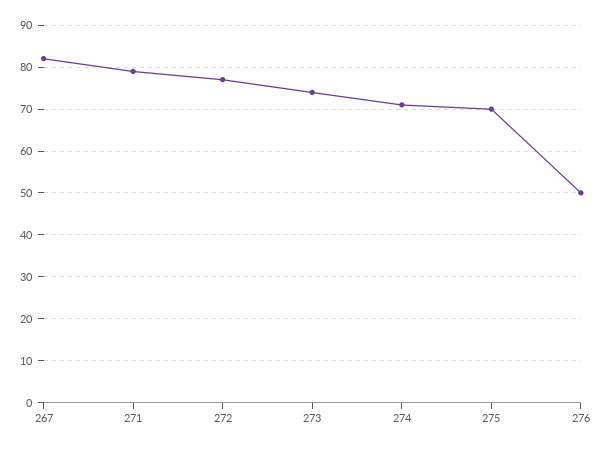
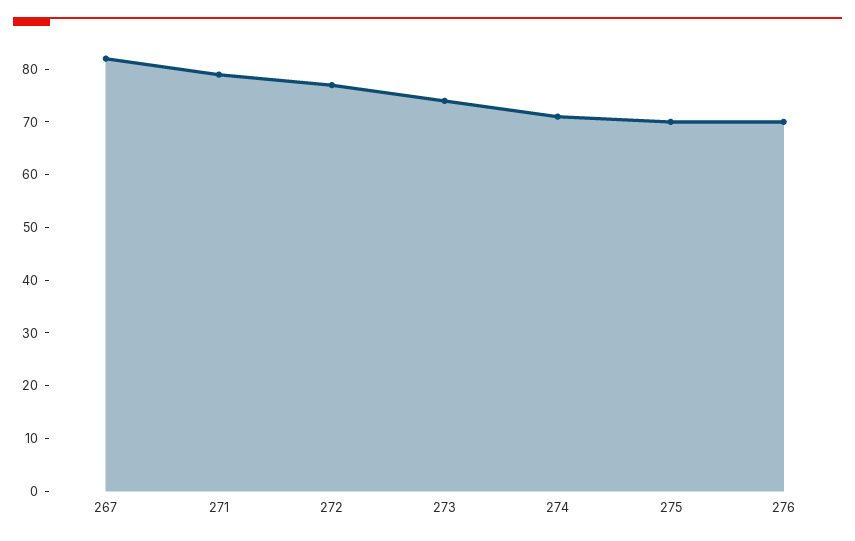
  {
    "267": 80,
    "271": 80,
    "272": 75,
    "273": 75,
    "274": 70,
    "275": 70,
-   "276": 50
+   "276": 70
  }

